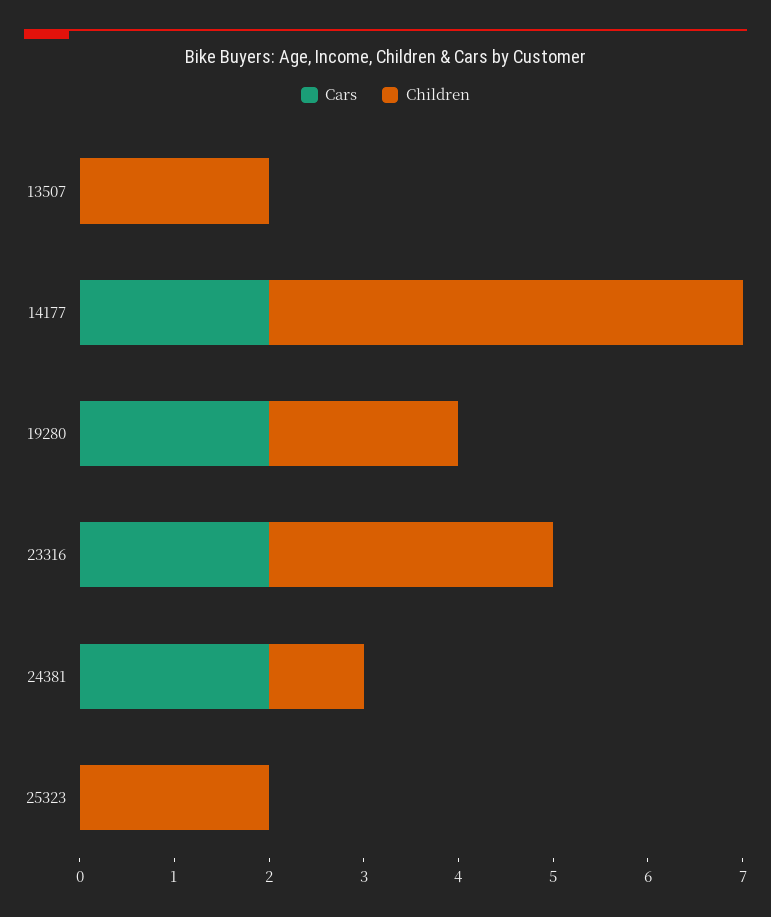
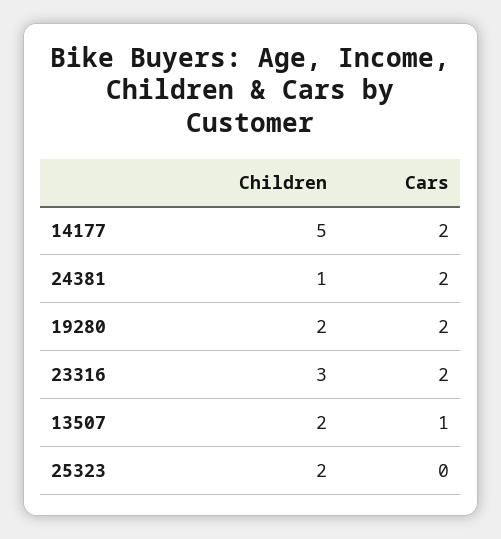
  {
    "Cars": {
-     "13507": 0,
+     "13507": 1,
      "14177": 2,
      "19280": 2,
      "23316": 2,
      "24381": 2,
      "25323": 0
    },
    "Children": {
      "13507": 2,
      "14177": 5,
      "19280": 2,
      "23316": 3,
      "24381": 1,
      "25323": 2
    }
  }

